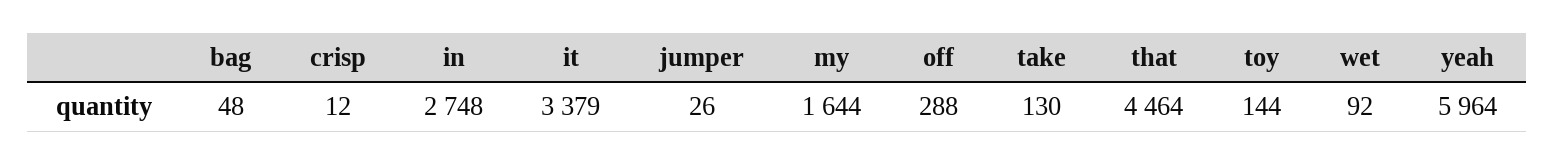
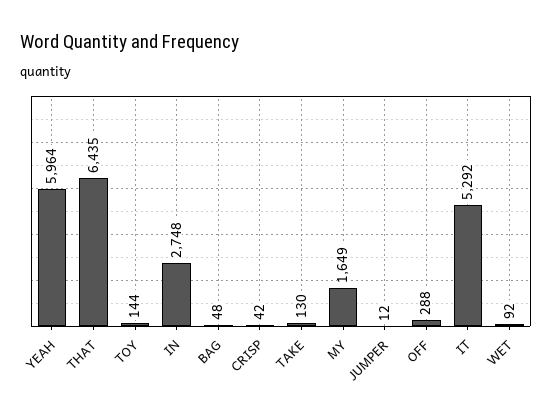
  {
    "bag": 48,
-   "crisp": 12,
+   "crisp": 42,
    "in": 2748,
-   "it": 3379,
+   "it": 5292,
-   "jumper": 26,
+   "jumper": 12,
-   "my": 1644,
+   "my": 1649,
    "off": 288,
    "take": 130,
-   "that": 4464,
+   "that": 6435,
    "toy": 144,
    "wet": 92,
    "yeah": 5964
  }

